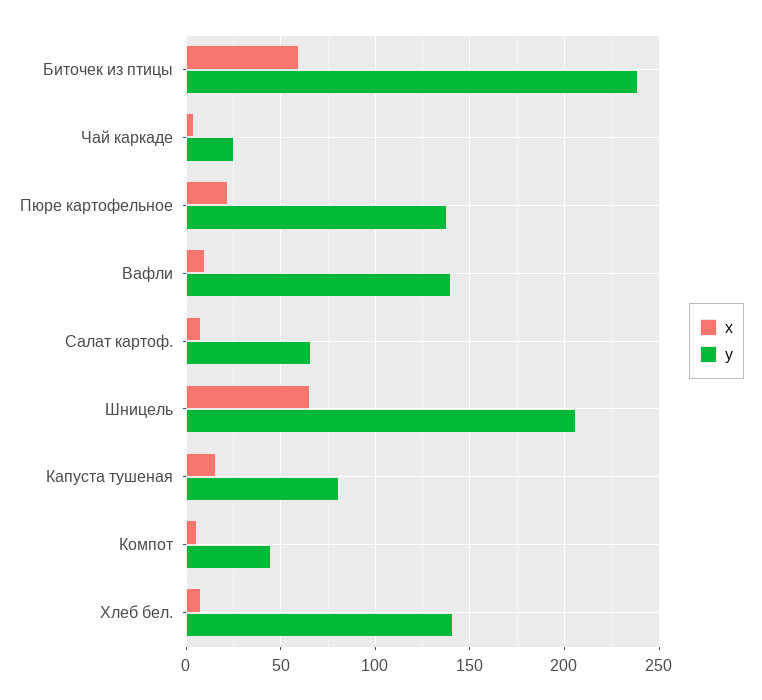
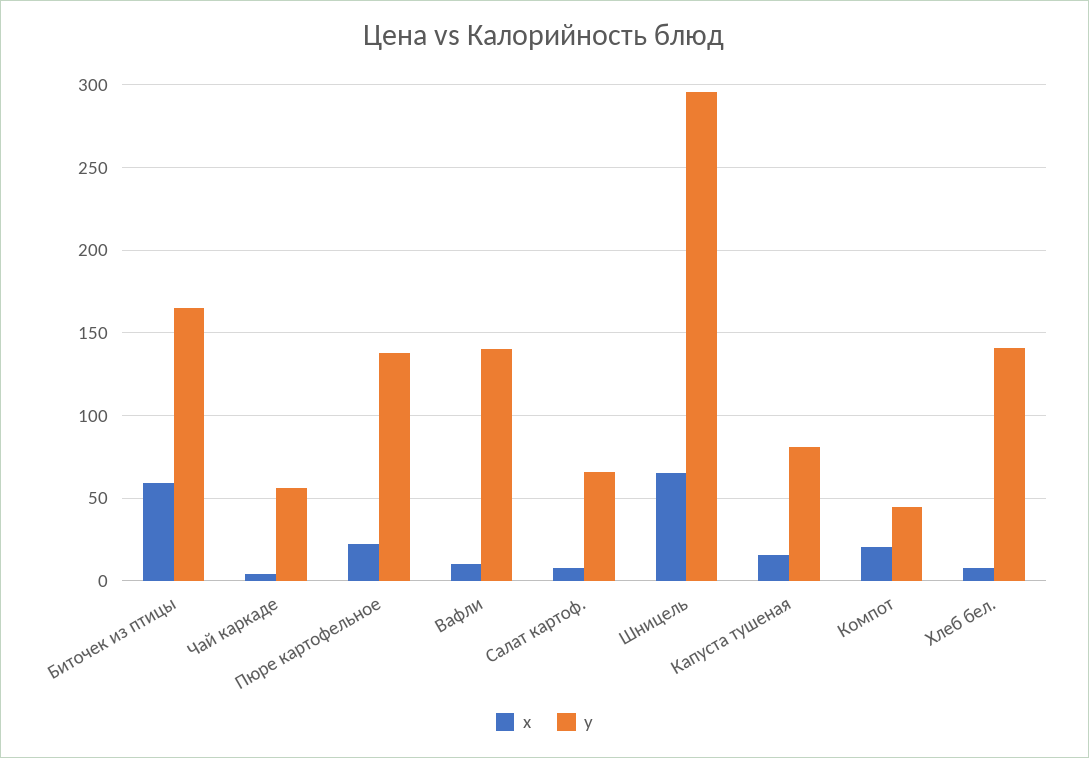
  {
    "x": {
      "Биточек из птицы": 60,
      "Чай каркаде": 5,
      "Пюре картофельное": 20,
      "Вафли": 10,
      "Салат картоф.": 10,
      "Шницель": 65,
      "Капуста тушеная": 15,
-     "Компот": 5,
+     "Компот": 20,
      "Хлеб бел.": 10
    },
    "y": {
-     "Биточек из птицы": 240,
+     "Биточек из птицы": 165,
-     "Чай каркаде": 25,
+     "Чай каркаде": 55,
      "Пюре картофельное": 140,
      "Вафли": 140,
      "Салат картоф.": 65,
-     "Шницель": 205,
+     "Шницель": 295,
      "Капуста тушеная": 80,
      "Компот": 45,
      "Хлеб бел.": 140
    }
  }

